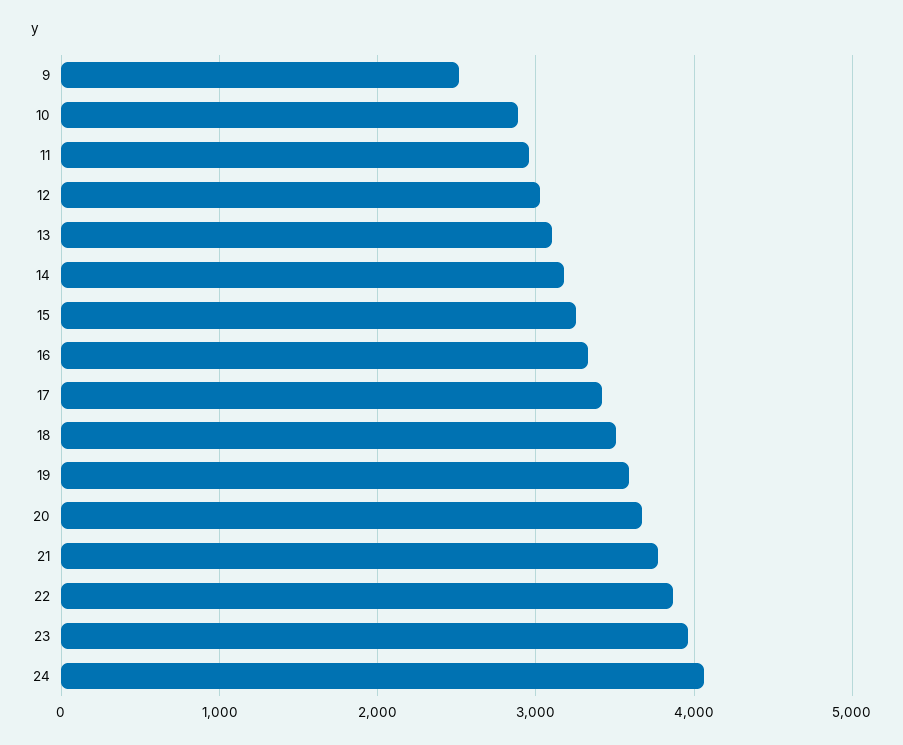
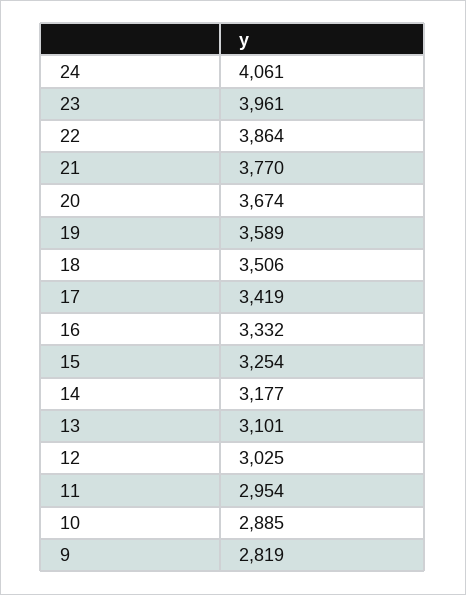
  {
-   "9": 2500,
+   "9": 2819,
    "10": 2885,
    "11": 2954,
    "12": 3025,
    "13": 3101,
    "14": 3177,
    "15": 3254,
    "16": 3332,
    "17": 3419,
    "18": 3506,
    "19": 3589,
    "20": 3674,
    "21": 3770,
    "22": 3864,
    "23": 3961,
    "24": 4061
  }

